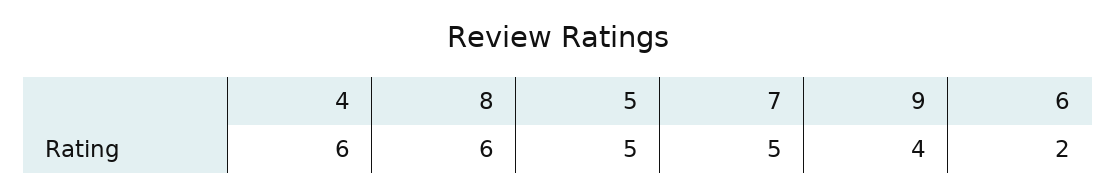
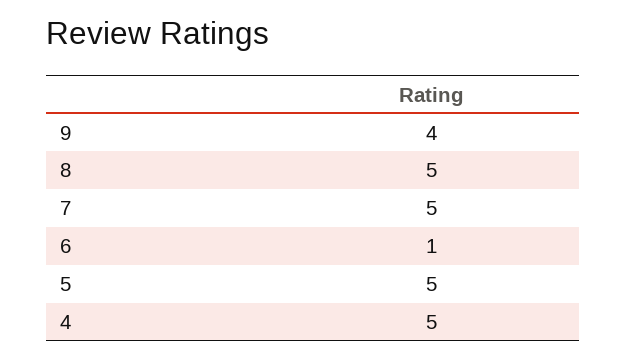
  {
-   "4": 6,
+   "4": 5,
-   "8": 6,
+   "8": 5,
    "5": 5,
    "7": 5,
    "9": 4,
-   "6": 2
+   "6": 1
  }

